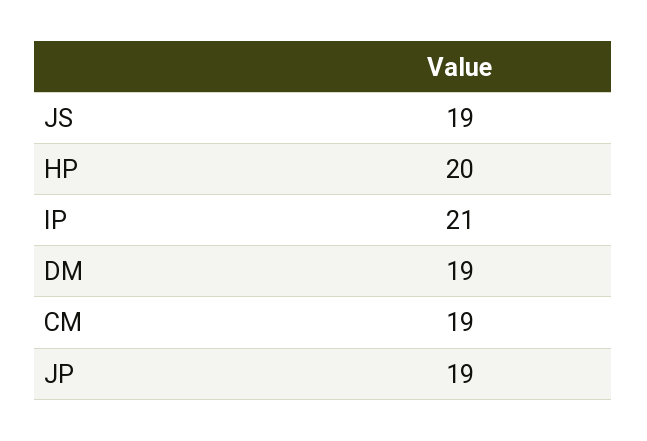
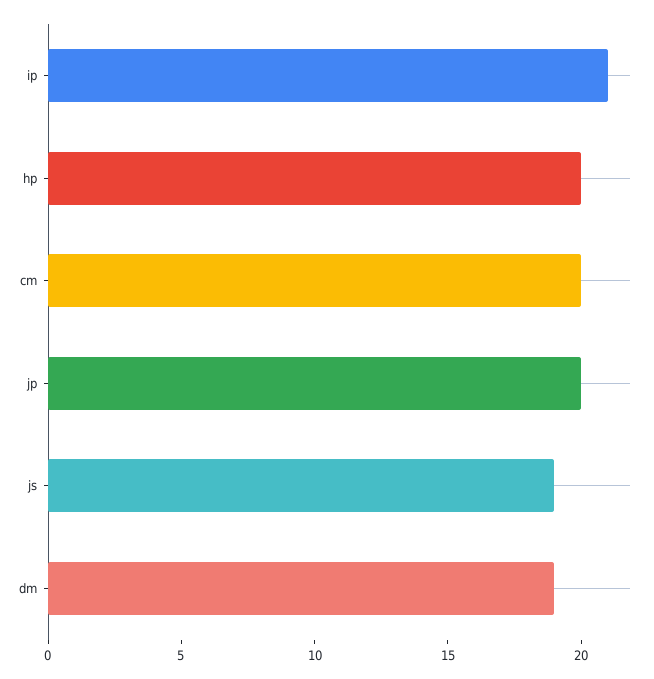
  {
    "JS": 19,
    "HP": 20,
    "IP": 21,
    "DM": 19,
-   "CM": 19,
+   "CM": 20,
-   "JP": 19
+   "JP": 20
  }

